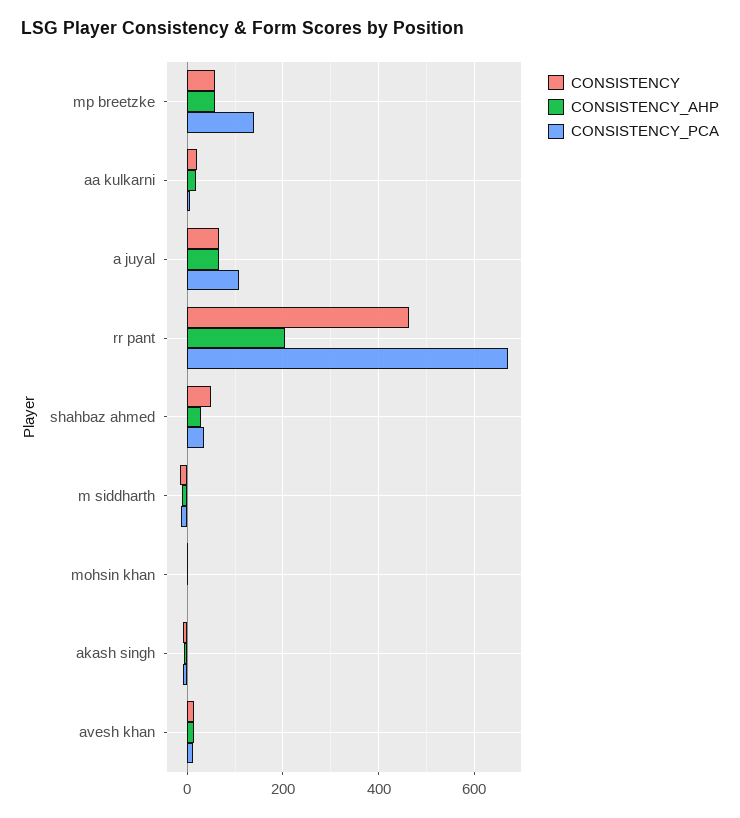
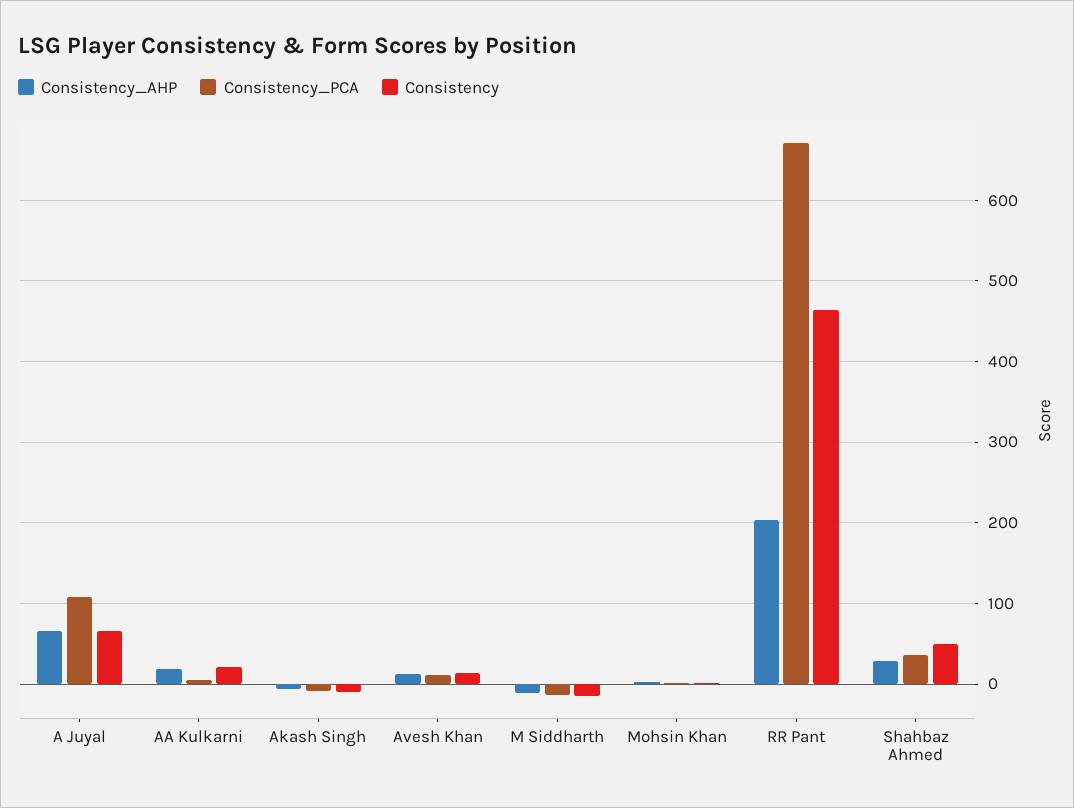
  {
    "CONSISTENCY": {
-     "mp breetzke": 60,
      "aa kulkarni": 20,
      "a juyal": 70,
      "rr pant": 460,
      "shahbaz ahmed": 50,
      "m siddharth": -20,
      "mohsin khan": 0,
      "akash singh": -10,
      "avesh khan": 10
    },
    "CONSISTENCY_AHP": {
-     "mp breetzke": 60,
      "aa kulkarni": 20,
      "a juyal": 70,
      "rr pant": 200,
      "shahbaz ahmed": 30,
      "m siddharth": -10,
      "mohsin khan": 0,
      "akash singh": -10,
      "avesh khan": 10
    },
    "CONSISTENCY_PCA": {
-     "mp breetzke": 140,
      "aa kulkarni": 0,
      "a juyal": 110,
      "rr pant": 670,
      "shahbaz ahmed": 40,
      "m siddharth": -10,
      "mohsin khan": 0,
      "akash singh": -10,
      "avesh khan": 10
    }
  }

